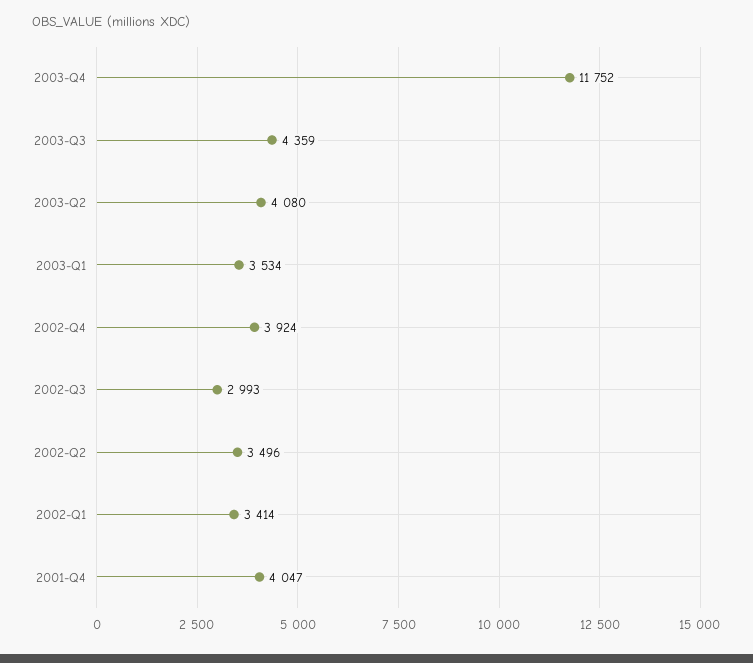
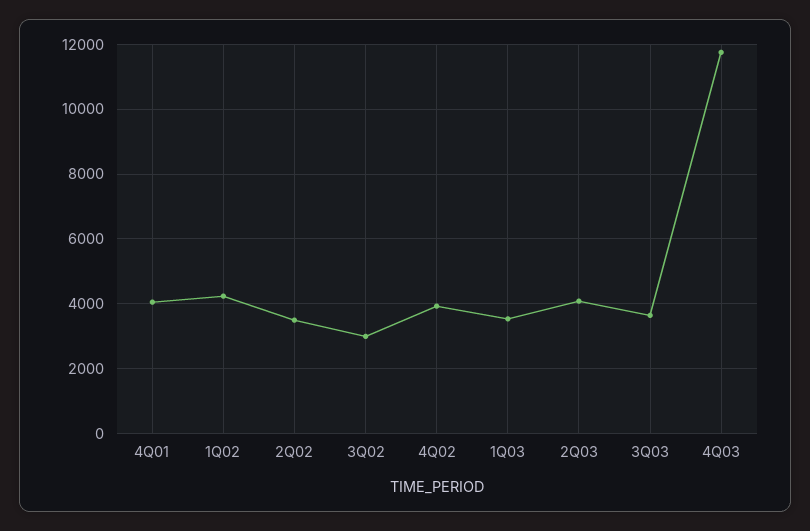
  {
    "2003-Q4": 11752,
-   "2003-Q3": 4359,
+   "2003-Q3": 3600,
    "2003-Q2": 4080,
    "2003-Q1": 3534,
    "2002-Q4": 3924,
    "2002-Q3": 2993,
    "2002-Q2": 3496,
-   "2002-Q1": 3414,
+   "2002-Q1": 4200,
    "2001-Q4": 4047
  }

